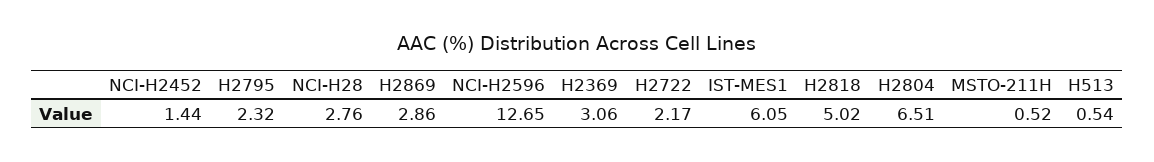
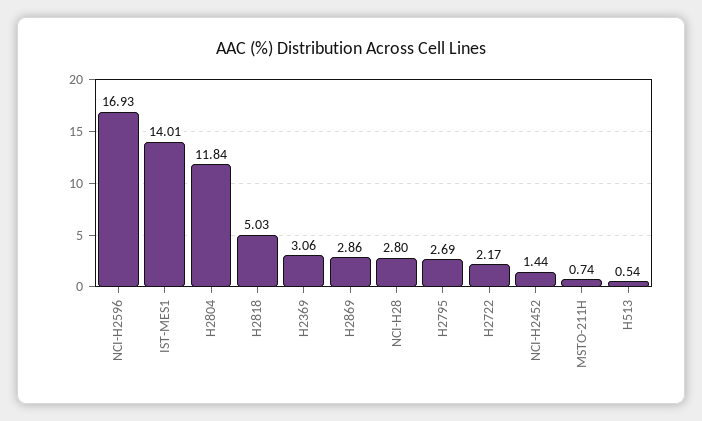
  {
    "NCI-H2452": 1.44,
-   "H2795": 2.32,
+   "H2795": 2.69,
-   "NCI-H28": 2.76,
+   "NCI-H28": 2.8,
    "H2869": 2.86,
-   "NCI-H2596": 12.65,
+   "NCI-H2596": 16.93,
    "H2369": 3.06,
    "H2722": 2.17,
-   "IST-MES1": 6.05,
+   "IST-MES1": 14.01,
-   "H2818": 5.02,
+   "H2818": 5.03,
-   "H2804": 6.51,
+   "H2804": 11.84,
-   "MSTO-211H": 0.52,
+   "MSTO-211H": 0.74,
    "H513": 0.54
  }

